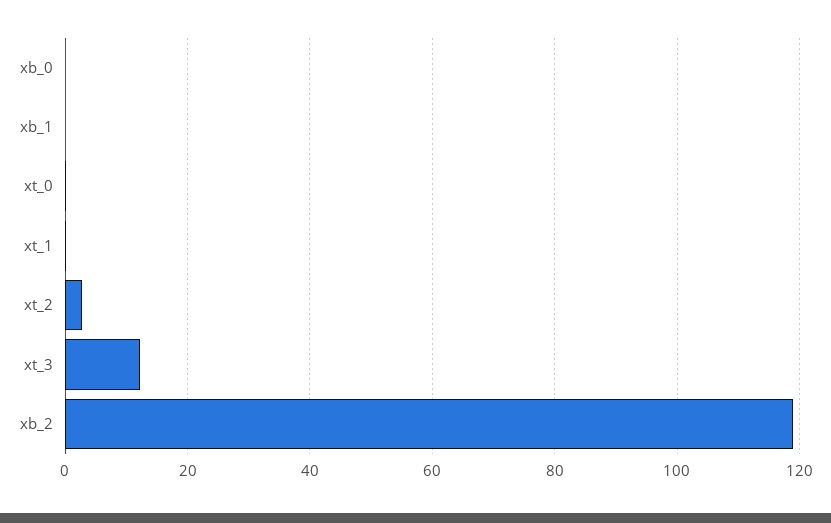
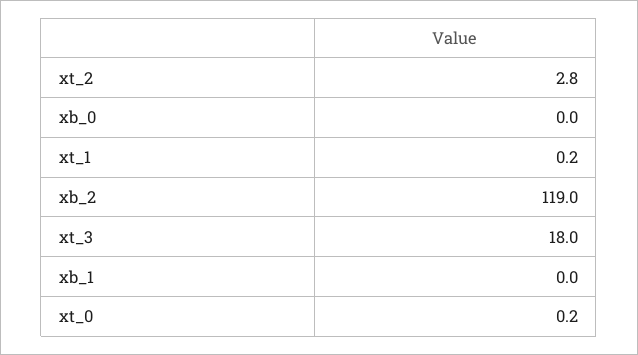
  {
    "xb_0": 0,
    "xb_1": 0,
    "xt_0": 0.2,
    "xt_1": 0.2,
    "xt_2": 2.8,
-   "xt_3": 12,
+   "xt_3": 18,
    "xb_2": 119
  }

